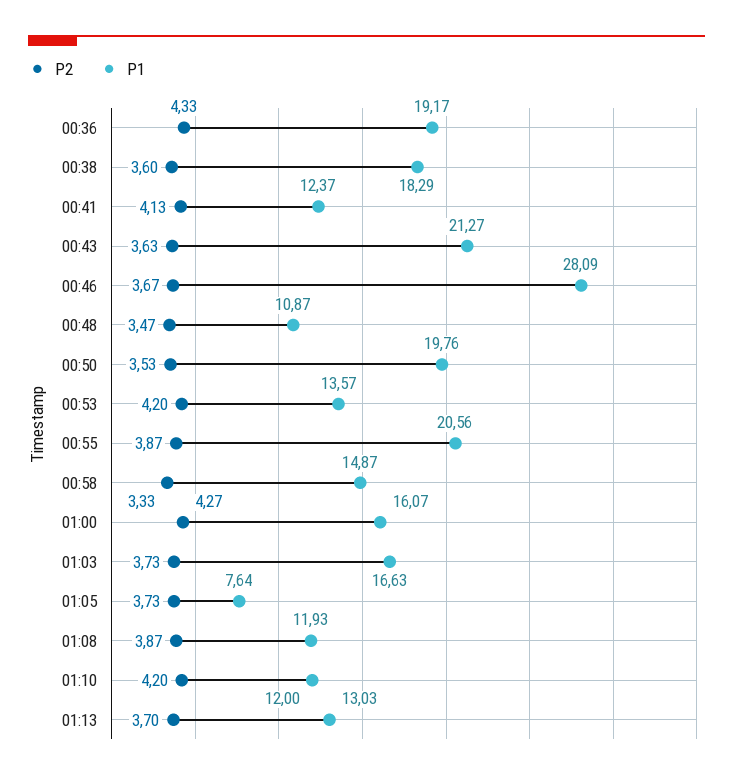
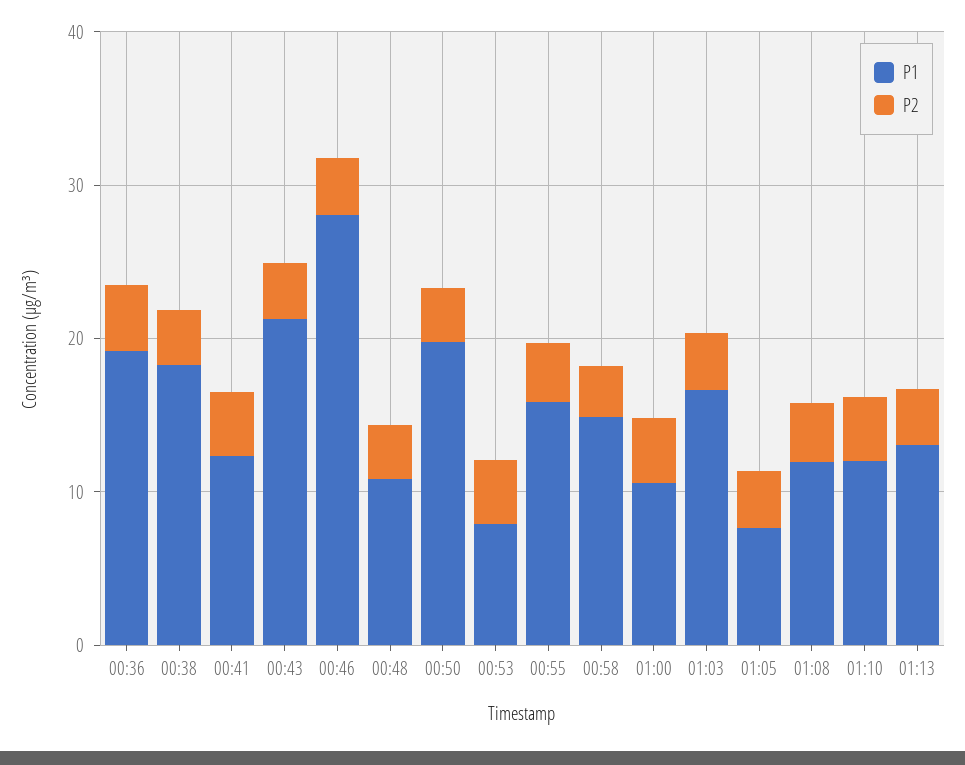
  {
    "P2": {
      "00:36": 4.33,
      "00:38": 3.6,
      "00:41": 4.13,
      "00:43": 3.63,
      "00:46": 3.67,
      "00:48": 3.47,
      "00:50": 3.53,
      "00:53": 4.2,
      "00:55": 3.87,
      "00:58": 3.33,
      "01:00": 4.27,
      "01:03": 3.73,
      "01:05": 3.73,
      "01:08": 3.87,
      "01:10": 4.2,
      "01:13": 3.7
    },
    "P1": {
      "00:36": 19.17,
      "00:38": 18.29,
      "00:41": 12.37,
      "00:43": 21.27,
      "00:46": 28.09,
      "00:48": 10.87,
      "00:50": 19.76,
-     "00:53": 13.57,
+     "00:53": 8,
-     "00:55": 20.56,
+     "00:55": 16,
      "00:58": 14.87,
-     "01:00": 16.07,
+     "01:00": 10,
      "01:03": 16.63,
      "01:05": 7.64,
      "01:08": 11.93,
      "01:10": 12,
      "01:13": 13.03
    }
  }

